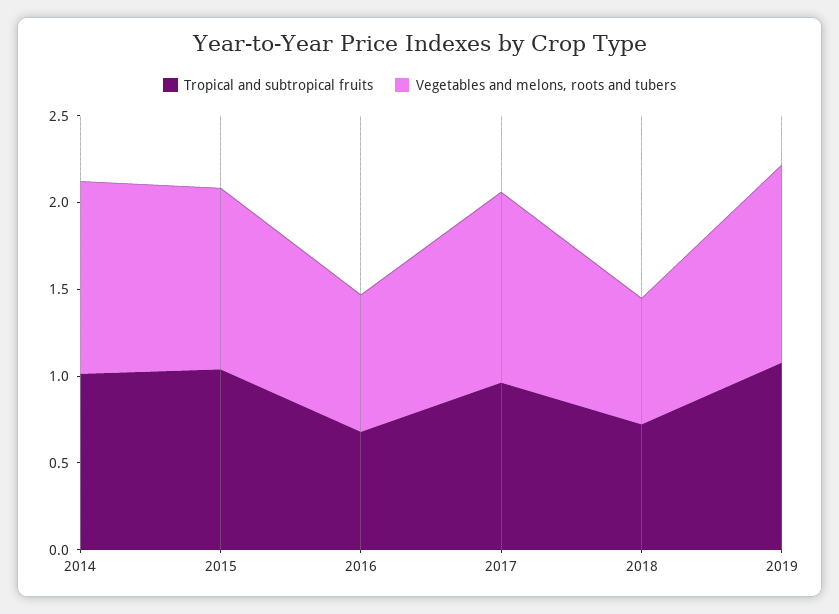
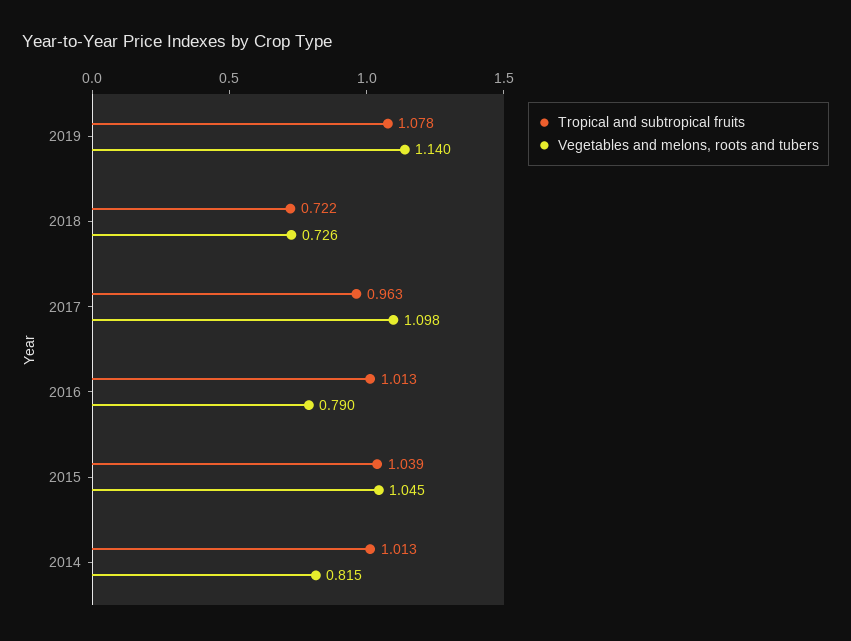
  {
    "Tropical and subtropical fruits": {
      "2014": 1.013,
      "2015": 1.039,
-     "2016": 0.7,
+     "2016": 1.013,
      "2017": 0.963,
      "2018": 0.722,
      "2019": 1.078
    },
    "Vegetables and melons, roots and tubers": {
-     "2014": 1.1,
+     "2014": 0.815,
      "2015": 1.045,
      "2016": 0.79,
      "2017": 1.098,
      "2018": 0.726,
      "2019": 1.14
    }
  }

